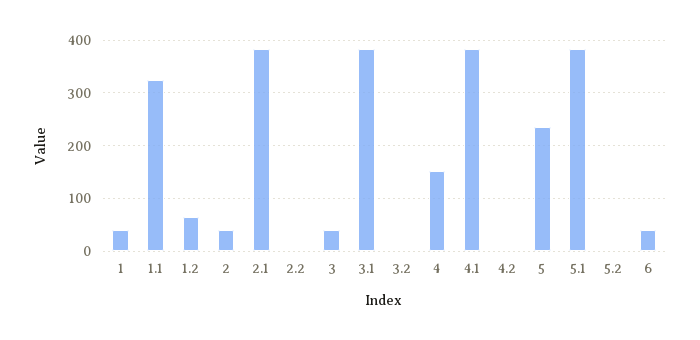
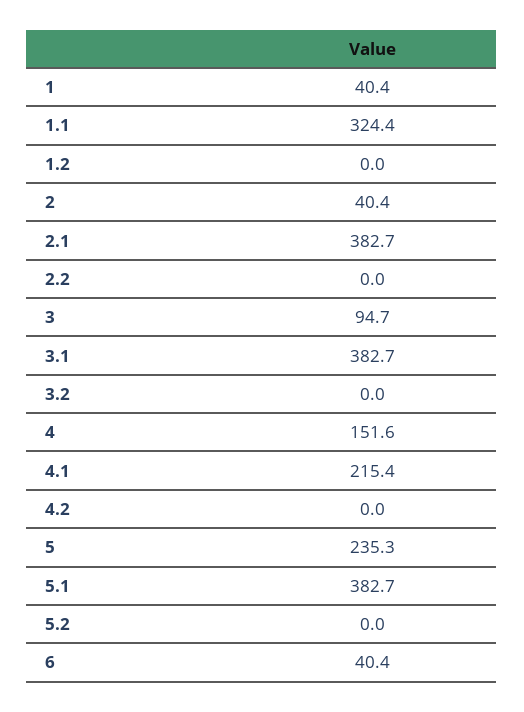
  {
    "1": 40.4,
    "1.1": 324.4,
-   "1.2": 60,
+   "1.2": 0,
    "2": 40.4,
    "2.1": 382.7,
    "2.2": 0,
-   "3": 40,
+   "3": 94.7,
    "3.1": 382.7,
    "3.2": 0,
    "4": 151.6,
-   "4.1": 380,
+   "4.1": 215.4,
    "4.2": 0,
    "5": 235.3,
    "5.1": 382.7,
    "5.2": 0,
    "6": 40.4
  }

